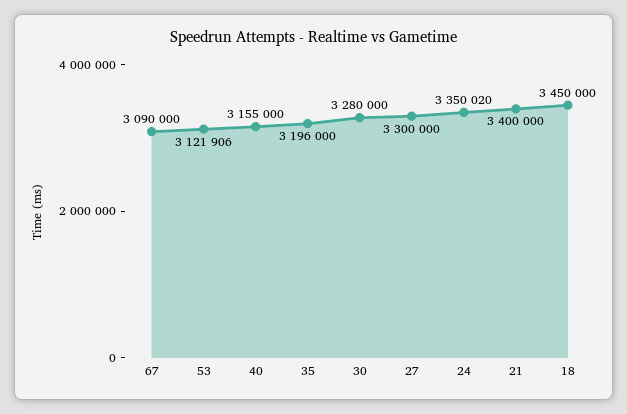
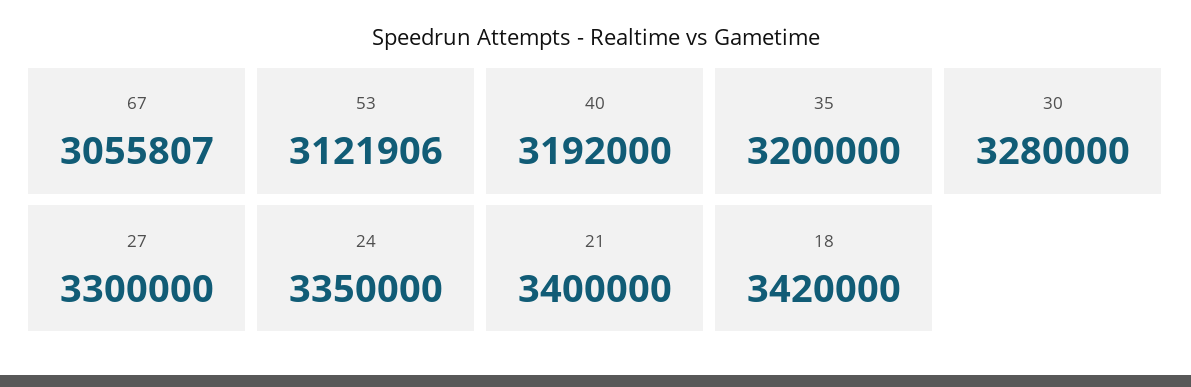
  {
-   "67": 3090000,
+   "67": 3055807,
    "53": 3121906,
-   "40": 3155000,
+   "40": 3192000,
-   "35": 3196000,
+   "35": 3200000,
    "30": 3280000,
    "27": 3300000,
-   "24": 3350020,
+   "24": 3350000,
    "21": 3400000,
-   "18": 3450000
+   "18": 3420000
  }

